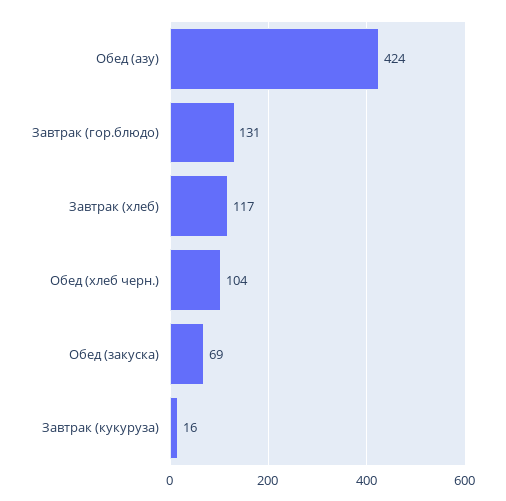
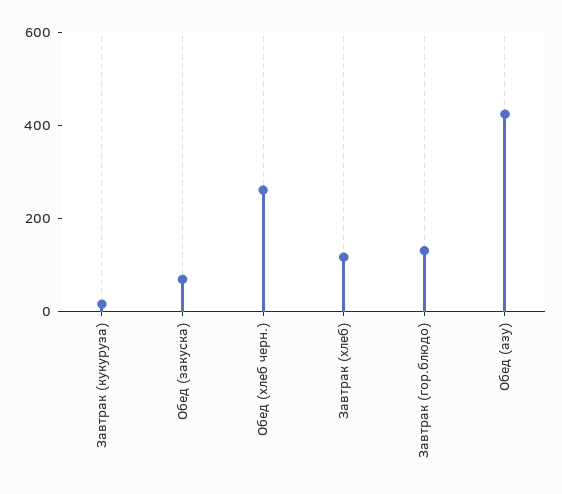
  {
    "Обед (азу)": 424,
    "Завтрак (гор.блюдо)": 131,
    "Завтрак (хлеб)": 117,
-   "Обед (хлеб черн.)": 104,
+   "Обед (хлеб черн.)": 250,
    "Обед (закуска)": 69,
    "Завтрак (кукуруза)": 16
  }

